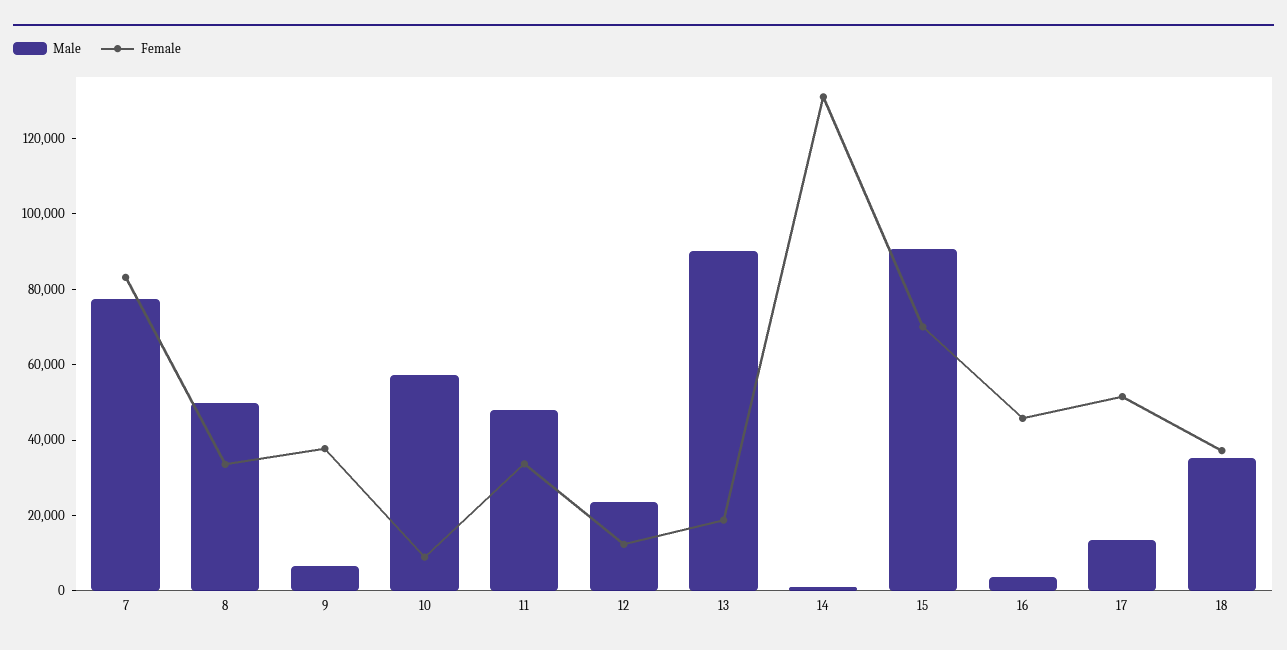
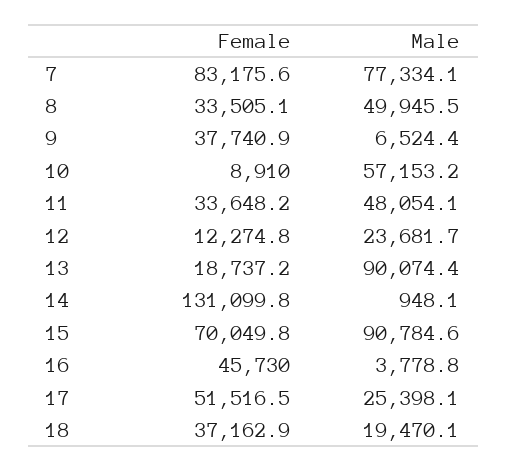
  {
    "Male": {
      "7": 77334.1,
      "8": 49945.5,
      "9": 6524.4,
      "10": 57153.2,
      "11": 48054.1,
      "12": 23681.7,
      "13": 90074.4,
      "14": 948.1,
      "15": 90784.6,
      "16": 3778.8,
-     "17": 15000,
+     "17": 25398.1,
-     "18": 35000
+     "18": 19470.1
    },
    "Female": {
      "7": 83175.6,
      "8": 33505.1,
      "9": 37740.9,
      "10": 8910,
      "11": 33648.2,
      "12": 12274.8,
      "13": 18737.2,
      "14": 131099.8,
      "15": 70049.8,
      "16": 45730,
      "17": 51516.5,
      "18": 37162.9
    }
  }

